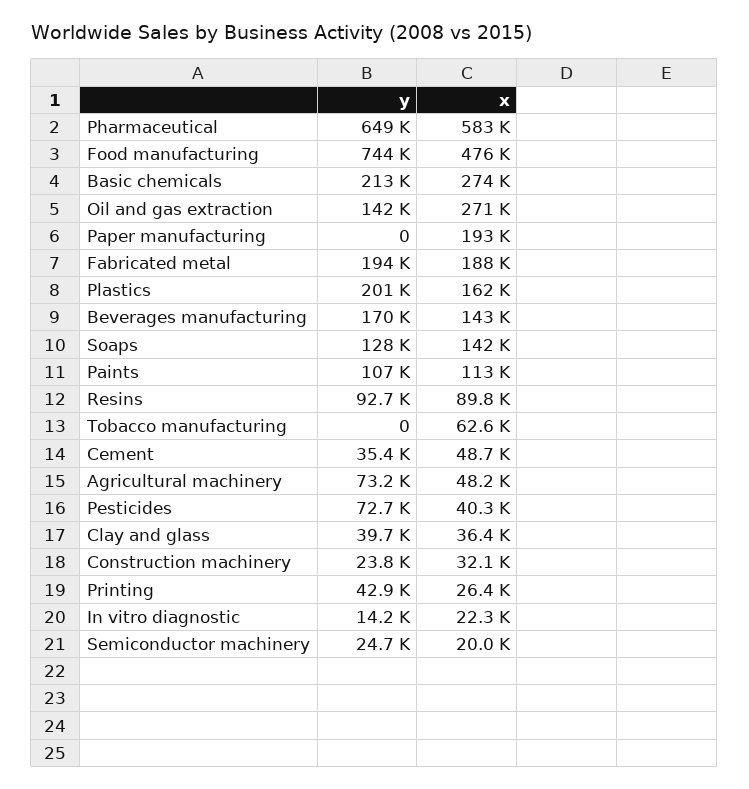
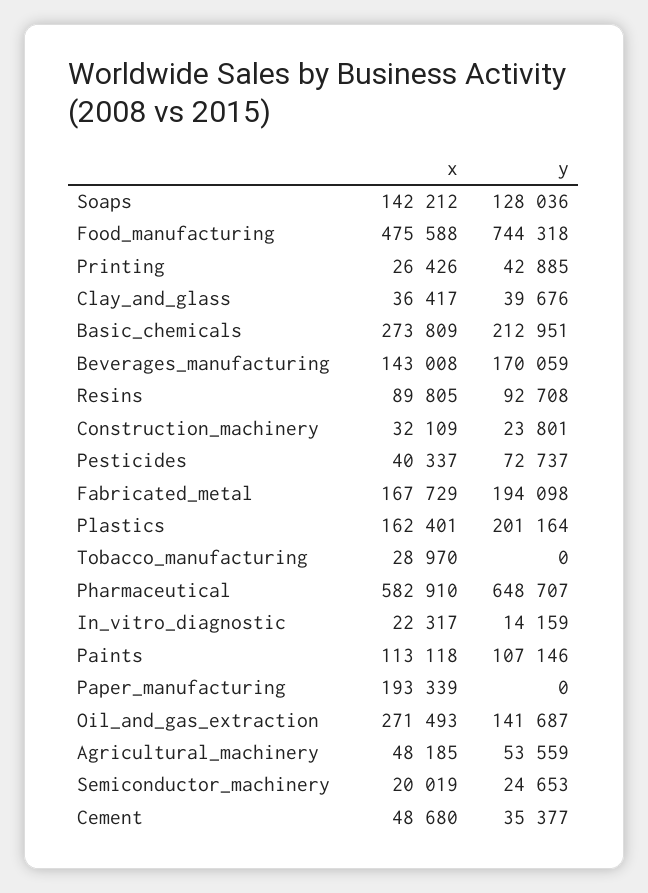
  {
    "y": {
      "Pharmaceutical": 648707,
      "Food manufacturing": 744318,
      "Basic chemicals": 212951,
      "Oil and gas extraction": 141687,
      "Paper manufacturing": 0,
      "Fabricated metal": 194098,
      "Plastics": 201164,
      "Beverages manufacturing": 170059,
      "Soaps": 128036,
      "Paints": 107146,
      "Resins": 92708,
      "Tobacco manufacturing": 0,
      "Cement": 35377,
-     "Agricultural machinery": 73200,
+     "Agricultural machinery": 53559,
      "Pesticides": 72737,
      "Clay and glass": 39676,
      "Construction machinery": 23801,
      "Printing": 42885,
      "In vitro diagnostic": 14159,
      "Semiconductor machinery": 24653
    },
    "x": {
      "Pharmaceutical": 582910,
      "Food manufacturing": 475588,
      "Basic chemicals": 273809,
      "Oil and gas extraction": 271493,
      "Paper manufacturing": 193339,
-     "Fabricated metal": 188000,
+     "Fabricated metal": 167729,
      "Plastics": 162401,
      "Beverages manufacturing": 143008,
      "Soaps": 142212,
      "Paints": 113118,
      "Resins": 89805,
-     "Tobacco manufacturing": 62600,
+     "Tobacco manufacturing": 28970,
      "Cement": 48680,
      "Agricultural machinery": 48185,
      "Pesticides": 40337,
      "Clay and glass": 36417,
      "Construction machinery": 32109,
      "Printing": 26426,
      "In vitro diagnostic": 22317,
      "Semiconductor machinery": 20019
    }
  }

